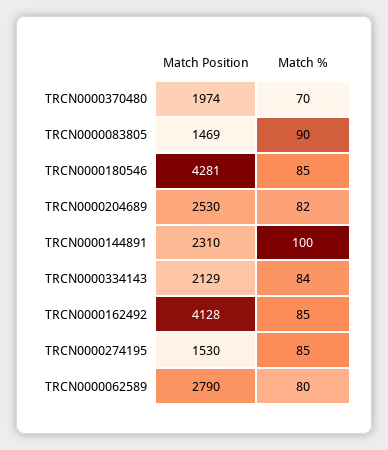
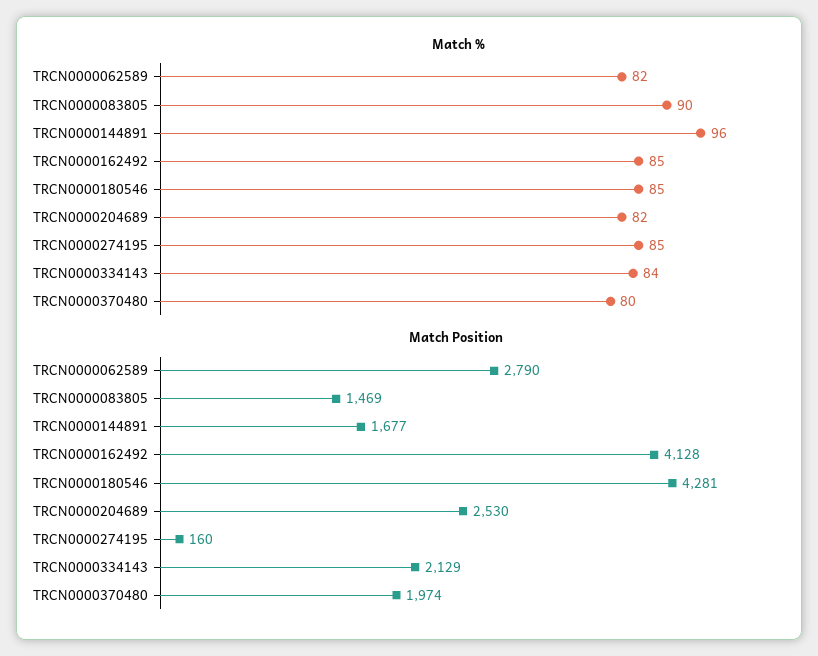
  {
    "Match Position": {
      "TRCN0000370480": 1974,
      "TRCN0000083805": 1469,
      "TRCN0000180546": 4281,
      "TRCN0000204689": 2530,
-     "TRCN0000144891": 2310,
+     "TRCN0000144891": 1677,
      "TRCN0000334143": 2129,
      "TRCN0000162492": 4128,
-     "TRCN0000274195": 1530,
+     "TRCN0000274195": 160,
      "TRCN0000062589": 2790
    },
    "Match %": {
-     "TRCN0000370480": 70,
+     "TRCN0000370480": 80,
      "TRCN0000083805": 90,
      "TRCN0000180546": 85,
      "TRCN0000204689": 82,
-     "TRCN0000144891": 100,
+     "TRCN0000144891": 96,
      "TRCN0000334143": 84,
      "TRCN0000162492": 85,
      "TRCN0000274195": 85,
-     "TRCN0000062589": 80
+     "TRCN0000062589": 82
    }
  }

